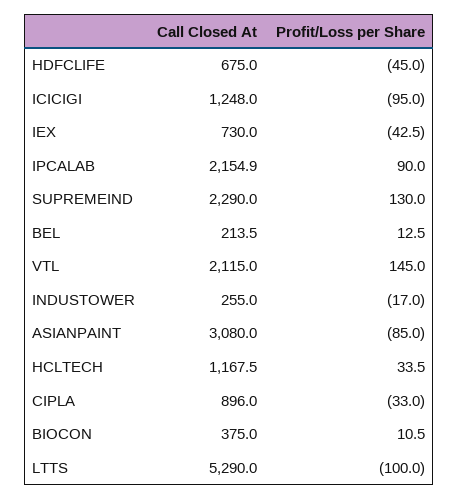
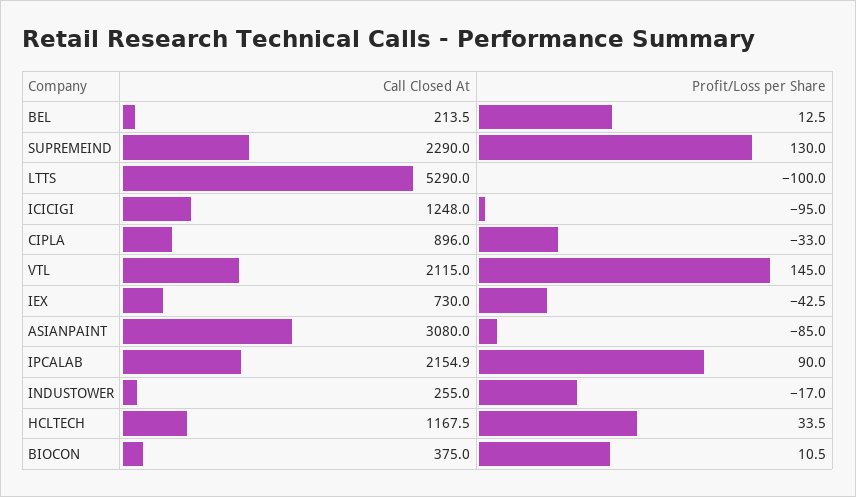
  {
    "Call Closed At": {
-     "HDFCLIFE": 675,
      "ICICIGI": 1248,
      "IEX": 730,
      "IPCALAB": 2154.9,
      "SUPREMEIND": 2290,
      "BEL": 213.5,
      "VTL": 2115,
      "INDUSTOWER": 255,
      "ASIANPAINT": 3080,
      "HCLTECH": 1167.5,
      "CIPLA": 896,
      "BIOCON": 375,
      "LTTS": 5290
    },
    "Profit/Loss per Share": {
-     "HDFCLIFE": -45,
      "ICICIGI": -95,
      "IEX": -42.5,
      "IPCALAB": 90,
      "SUPREMEIND": 130,
      "BEL": 12.5,
      "VTL": 145,
      "INDUSTOWER": -17,
      "ASIANPAINT": -85,
      "HCLTECH": 33.5,
      "CIPLA": -33,
      "BIOCON": 10.5,
      "LTTS": -100
    }
  }

